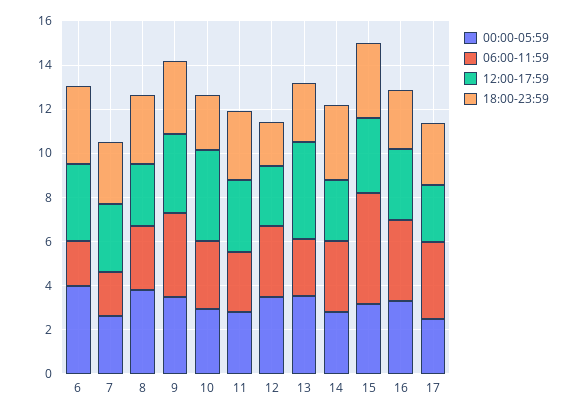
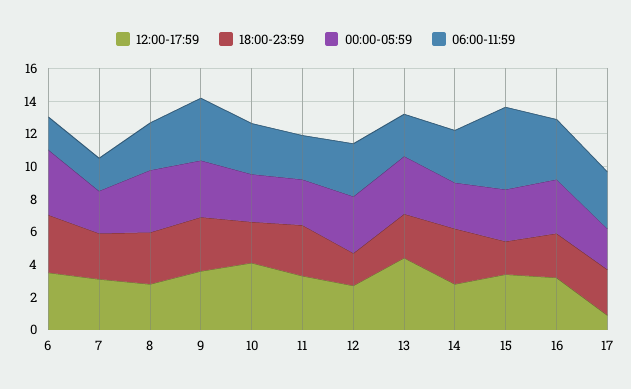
  {
    "00:00-05:59": {
      "6": 4,
      "7": 2.5,
      "8": 4,
      "9": 3.5,
      "10": 3,
      "11": 3,
      "12": 3.5,
      "13": 3.5,
      "14": 3,
      "15": 3,
      "16": 3.5,
      "17": 2.5
    },
    "06:00-11:59": {
      "6": 2,
      "7": 2,
      "8": 3,
      "9": 4,
      "10": 3,
      "11": 2.5,
      "12": 3,
      "13": 2.5,
      "14": 3,
      "15": 5,
      "16": 3.5,
      "17": 3.5
    },
    "12:00-17:59": {
      "6": 3.5,
      "7": 3,
      "8": 3,
      "9": 3.5,
      "10": 4,
      "11": 3.5,
      "12": 2.5,
      "13": 4.5,
      "14": 3,
      "15": 3.5,
      "16": 3,
-     "17": 2.5
+     "17": 1
    },
    "18:00-23:59": {
      "6": 3.5,
      "7": 3,
      "8": 3,
      "9": 3.5,
      "10": 2.5,
      "11": 3,
      "12": 2,
      "13": 2.5,
      "14": 3.5,
-     "15": 3.5,
+     "15": 2,
      "16": 2.5,
      "17": 3
    }
  }

